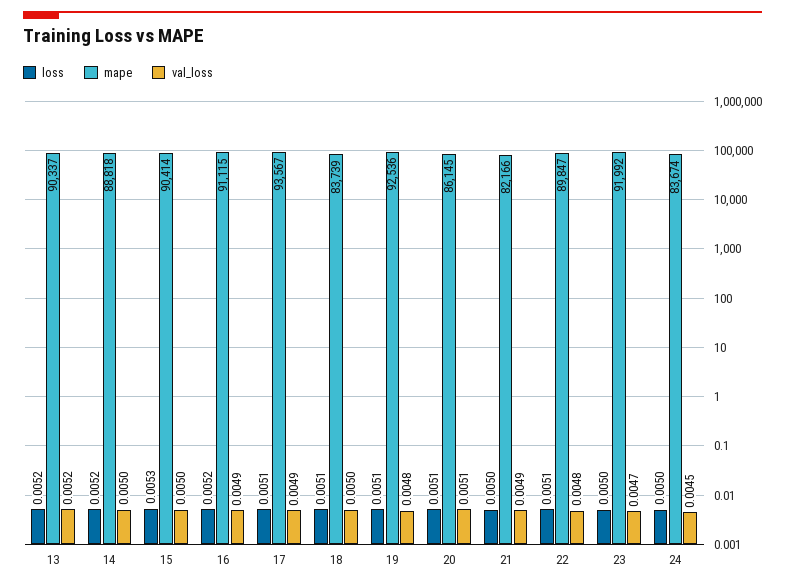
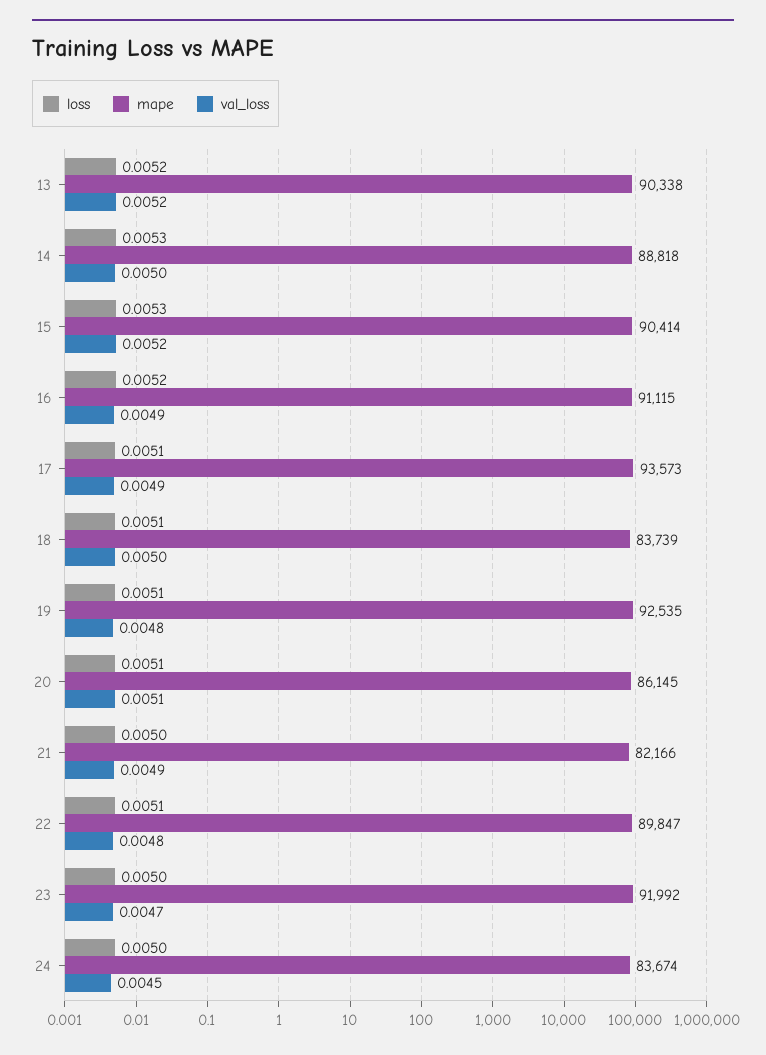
  {
    "loss": {
      "13": 0.0052,
-     "14": 0.0052,
+     "14": 0.0053,
      "15": 0.0053,
      "16": 0.0052,
      "17": 0.0051,
      "18": 0.0051,
      "19": 0.0051,
      "20": 0.0051,
      "21": 0.005,
      "22": 0.0051,
      "23": 0.005,
      "24": 0.005
    },
    "mape": {
-     "13": 90337,
+     "13": 90338,
      "14": 88818,
      "15": 90414,
      "16": 91115,
-     "17": 93567,
+     "17": 93573,
      "18": 83739,
-     "19": 92536,
+     "19": 92535,
      "20": 86145,
      "21": 82166,
      "22": 89847,
      "23": 91992,
      "24": 83674
    },
    "val_loss": {
      "13": 0.0052,
      "14": 0.005,
-     "15": 0.005,
+     "15": 0.0052,
      "16": 0.0049,
      "17": 0.0049,
      "18": 0.005,
      "19": 0.0048,
      "20": 0.0051,
      "21": 0.0049,
      "22": 0.0048,
      "23": 0.0047,
      "24": 0.0045
    }
  }

